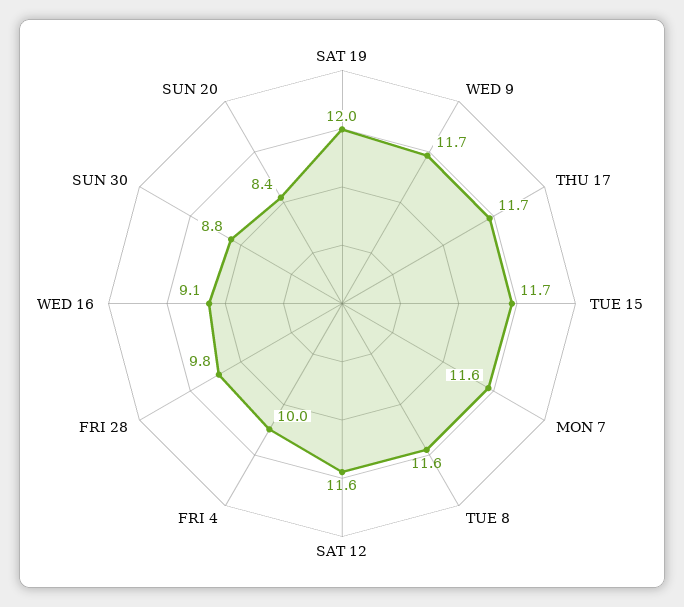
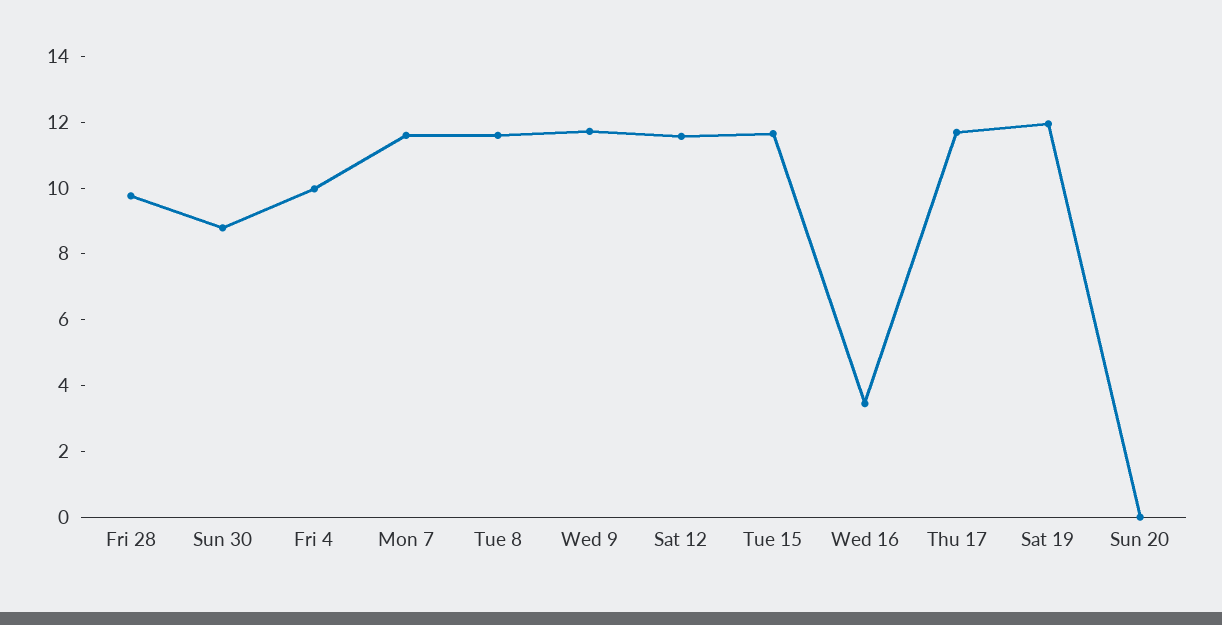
  {
    "SAT 19": 12,
    "WED 9": 11.7,
    "THU 17": 11.7,
    "TUE 15": 11.7,
    "MON 7": 11.6,
    "TUE 8": 11.6,
    "SAT 12": 11.6,
    "FRI 4": 10,
    "FRI 28": 9.8,
-   "WED 16": 9.1,
+   "WED 16": 3.5,
    "SUN 30": 8.8,
-   "SUN 20": 8.4
+   "SUN 20": 0
  }

